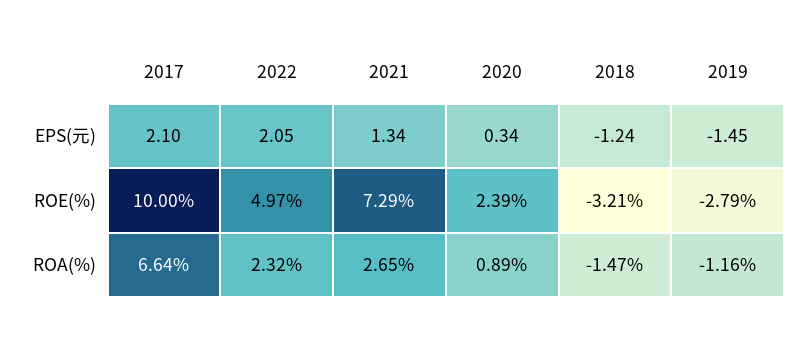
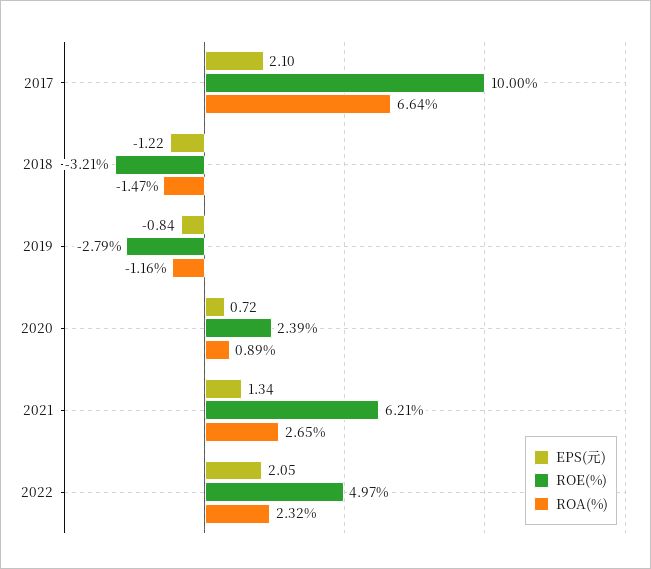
  {
    "EPS(元)": {
      "2017": 2.1,
      "2022": 2.05,
      "2021": 1.34,
-     "2020": 0.34,
+     "2020": 0.72,
-     "2018": -1.24,
+     "2018": -1.22,
-     "2019": -1.45
+     "2019": -0.84
    },
    "ROE(%)": {
      "2017": 10,
      "2022": 4.97,
-     "2021": 7.29,
+     "2021": 6.21,
      "2020": 2.39,
      "2018": -3.21,
      "2019": -2.79
    },
    "ROA(%)": {
      "2017": 6.64,
      "2022": 2.32,
      "2021": 2.65,
      "2020": 0.89,
      "2018": -1.47,
      "2019": -1.16
    }
  }

